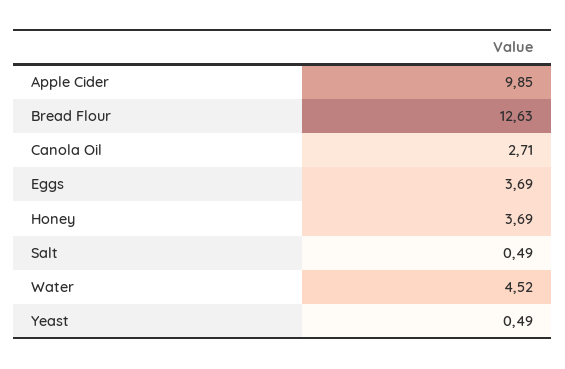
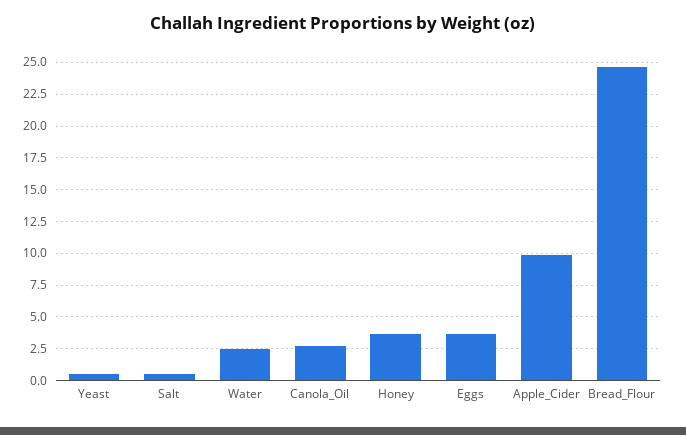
  {
    "Apple Cider": 9.85,
-   "Bread Flour": 12.63,
+   "Bread Flour": 24.5,
    "Canola Oil": 2.71,
    "Eggs": 3.69,
    "Honey": 3.69,
    "Salt": 0.49,
-   "Water": 4.52,
+   "Water": 2.5,
    "Yeast": 0.49
  }

